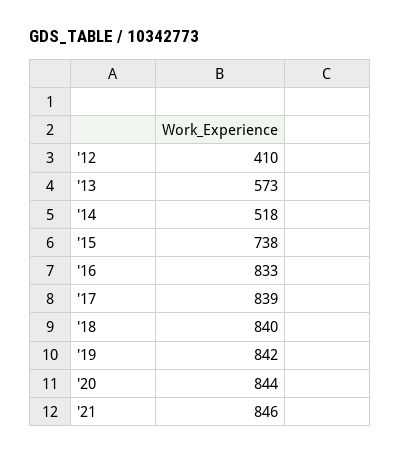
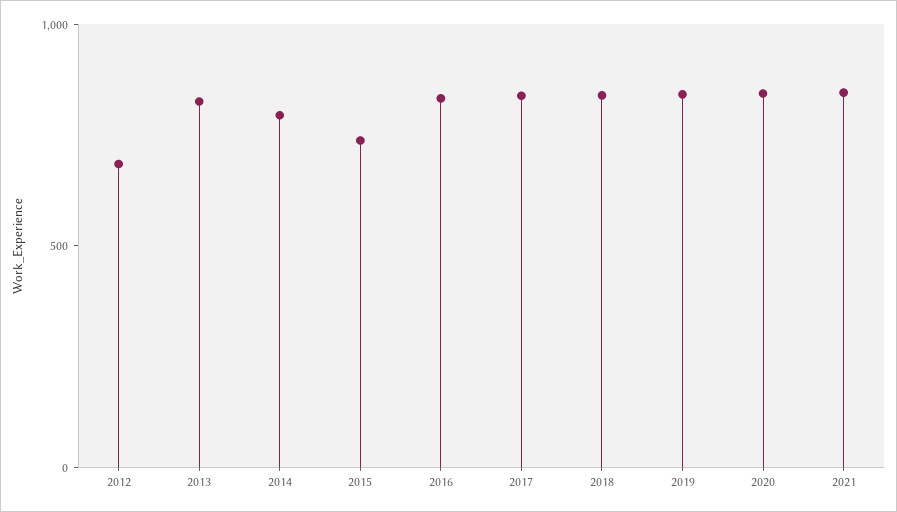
  {
-   "'12": 410,
+   "'12": 700,
-   "'13": 573,
+   "'13": 800,
-   "'14": 518,
+   "'14": 800,
    "'15": 738,
    "'16": 833,
    "'17": 839,
    "'18": 840,
    "'19": 842,
    "'20": 844,
    "'21": 846
  }

